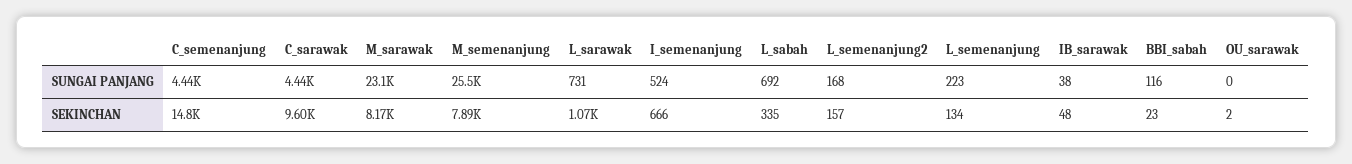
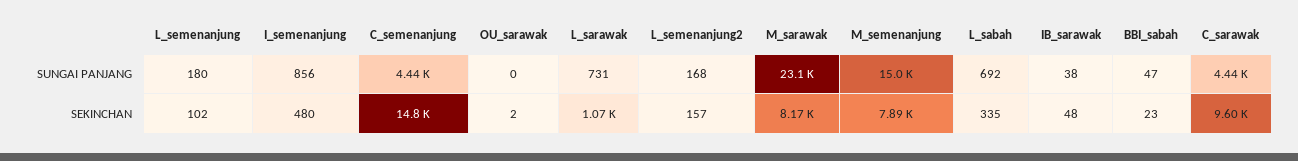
  {
    "C_semenanjung": {
      "SUNGAI PANJANG": 4440,
      "SEKINCHAN": 14800
    },
    "C_sarawak": {
      "SUNGAI PANJANG": 4440,
      "SEKINCHAN": 9600
    },
    "M_sarawak": {
      "SUNGAI PANJANG": 23100,
      "SEKINCHAN": 8170
    },
    "M_semenanjung": {
-     "SUNGAI PANJANG": 25500,
+     "SUNGAI PANJANG": 15000,
      "SEKINCHAN": 7890
    },
    "L_sarawak": {
      "SUNGAI PANJANG": 731,
      "SEKINCHAN": 1070
    },
    "I_semenanjung": {
-     "SUNGAI PANJANG": 524,
+     "SUNGAI PANJANG": 856,
-     "SEKINCHAN": 666
+     "SEKINCHAN": 480
    },
    "L_sabah": {
      "SUNGAI PANJANG": 692,
      "SEKINCHAN": 335
    },
    "L_semenanjung2": {
      "SUNGAI PANJANG": 168,
      "SEKINCHAN": 157
    },
    "L_semenanjung": {
-     "SUNGAI PANJANG": 223,
+     "SUNGAI PANJANG": 180,
-     "SEKINCHAN": 134
+     "SEKINCHAN": 102
    },
    "IB_sarawak": {
      "SUNGAI PANJANG": 38,
      "SEKINCHAN": 48
    },
    "BBI_sabah": {
-     "SUNGAI PANJANG": 116,
+     "SUNGAI PANJANG": 47,
      "SEKINCHAN": 23
    },
    "OU_sarawak": {
      "SUNGAI PANJANG": 0,
      "SEKINCHAN": 2
    }
  }

